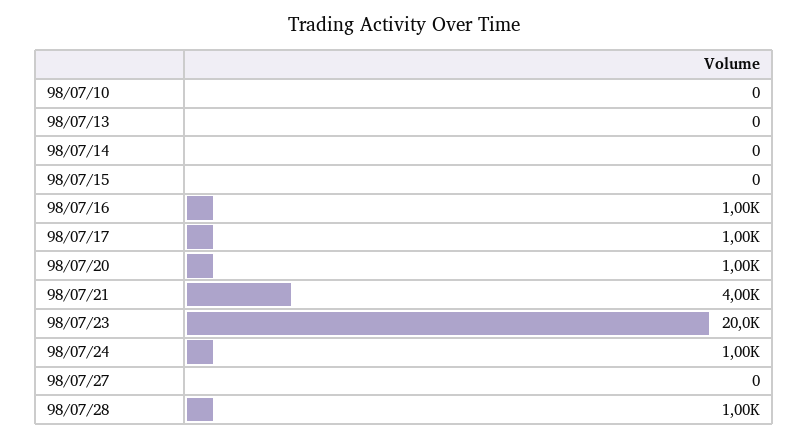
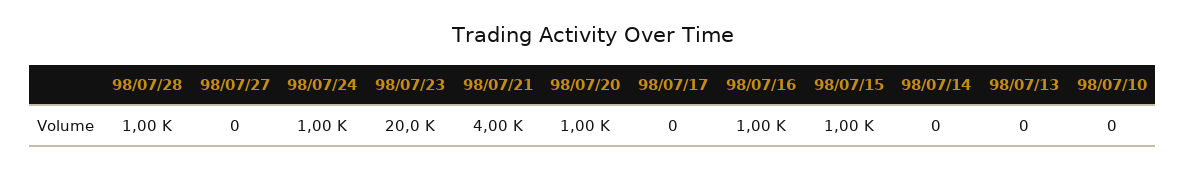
  {
    "98/07/10": 0,
    "98/07/13": 0,
    "98/07/14": 0,
-   "98/07/15": 0,
+   "98/07/15": 1000,
    "98/07/16": 1000,
-   "98/07/17": 1000,
+   "98/07/17": 0,
    "98/07/20": 1000,
    "98/07/21": 4000,
    "98/07/23": 20000,
    "98/07/24": 1000,
    "98/07/27": 0,
    "98/07/28": 1000
  }

